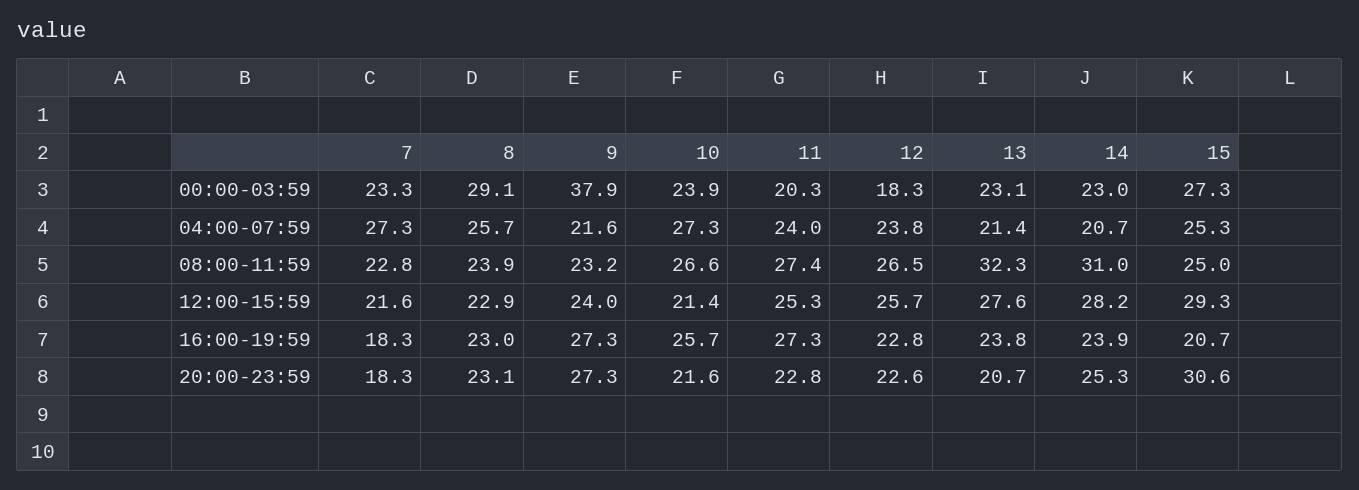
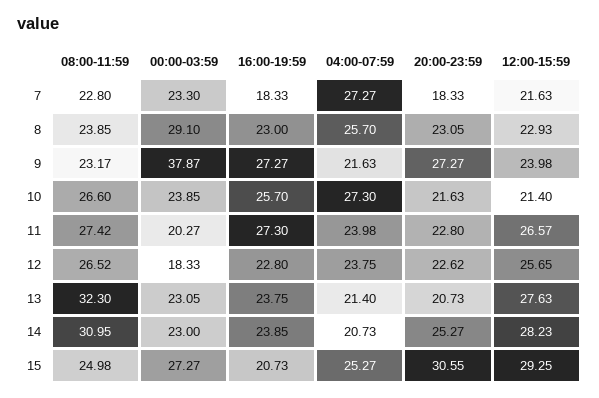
  {
    "7": {
      "00:00-03:59": 23.3,
      "04:00-07:59": 27.27,
      "08:00-11:59": 22.8,
      "12:00-15:59": 21.63,
      "16:00-19:59": 18.33,
      "20:00-23:59": 18.33
    },
    "8": {
      "00:00-03:59": 29.1,
      "04:00-07:59": 25.7,
      "08:00-11:59": 23.85,
      "12:00-15:59": 22.93,
      "16:00-19:59": 23,
      "20:00-23:59": 23.05
    },
    "9": {
      "00:00-03:59": 37.87,
      "04:00-07:59": 21.63,
      "08:00-11:59": 23.17,
      "12:00-15:59": 23.98,
      "16:00-19:59": 27.27,
      "20:00-23:59": 27.27
    },
    "10": {
      "00:00-03:59": 23.85,
      "04:00-07:59": 27.3,
      "08:00-11:59": 26.6,
      "12:00-15:59": 21.4,
      "16:00-19:59": 25.7,
      "20:00-23:59": 21.63
    },
    "11": {
      "00:00-03:59": 20.27,
      "04:00-07:59": 23.98,
      "08:00-11:59": 27.42,
-     "12:00-15:59": 25.3,
+     "12:00-15:59": 26.57,
      "16:00-19:59": 27.3,
      "20:00-23:59": 22.8
    },
    "12": {
      "00:00-03:59": 18.33,
      "04:00-07:59": 23.75,
      "08:00-11:59": 26.52,
      "12:00-15:59": 25.65,
      "16:00-19:59": 22.8,
      "20:00-23:59": 22.62
    },
    "13": {
      "00:00-03:59": 23.05,
      "04:00-07:59": 21.4,
      "08:00-11:59": 32.3,
      "12:00-15:59": 27.63,
      "16:00-19:59": 23.75,
      "20:00-23:59": 20.73
    },
    "14": {
      "00:00-03:59": 23,
      "04:00-07:59": 20.73,
      "08:00-11:59": 30.95,
      "12:00-15:59": 28.23,
      "16:00-19:59": 23.85,
      "20:00-23:59": 25.27
    },
    "15": {
      "00:00-03:59": 27.27,
      "04:00-07:59": 25.27,
      "08:00-11:59": 24.98,
      "12:00-15:59": 29.25,
      "16:00-19:59": 20.73,
      "20:00-23:59": 30.55
    }
  }

